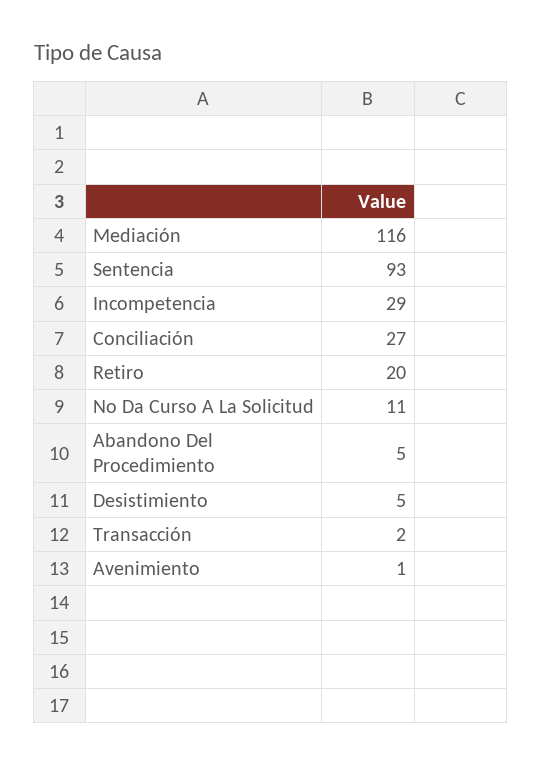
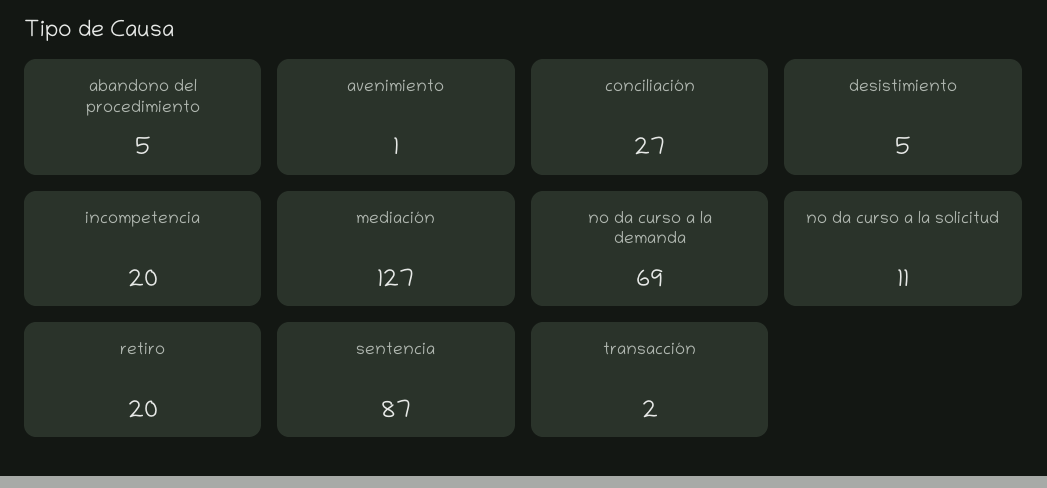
  {
-   "Mediación": 116,
+   "Mediación": 127,
-   "Sentencia": 93,
+   "Sentencia": 87,
-   "Incompetencia": 29,
+   "Incompetencia": 20,
    "Conciliación": 27,
    "Retiro": 20,
    "No Da Curso A La Solicitud": 11,
    "Abandono Del Procedimiento": 5,
    "Desistimiento": 5,
    "Transacción": 2,
-   "Avenimiento": 1
+   "Avenimiento": 1,
+   "no da curso a la demanda": 69
  }

